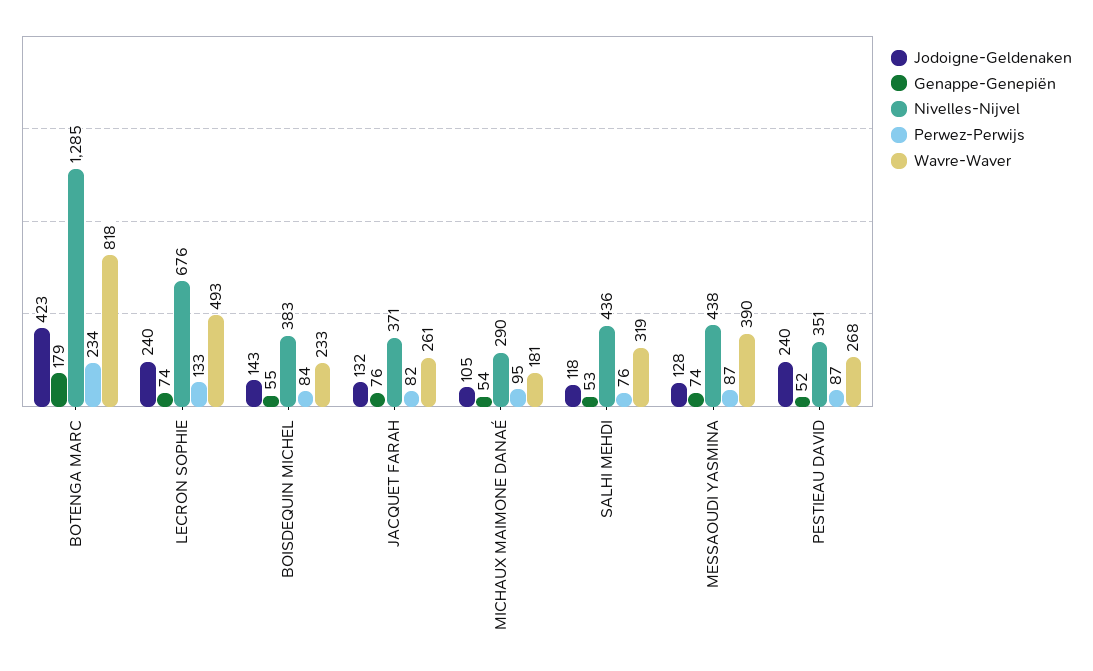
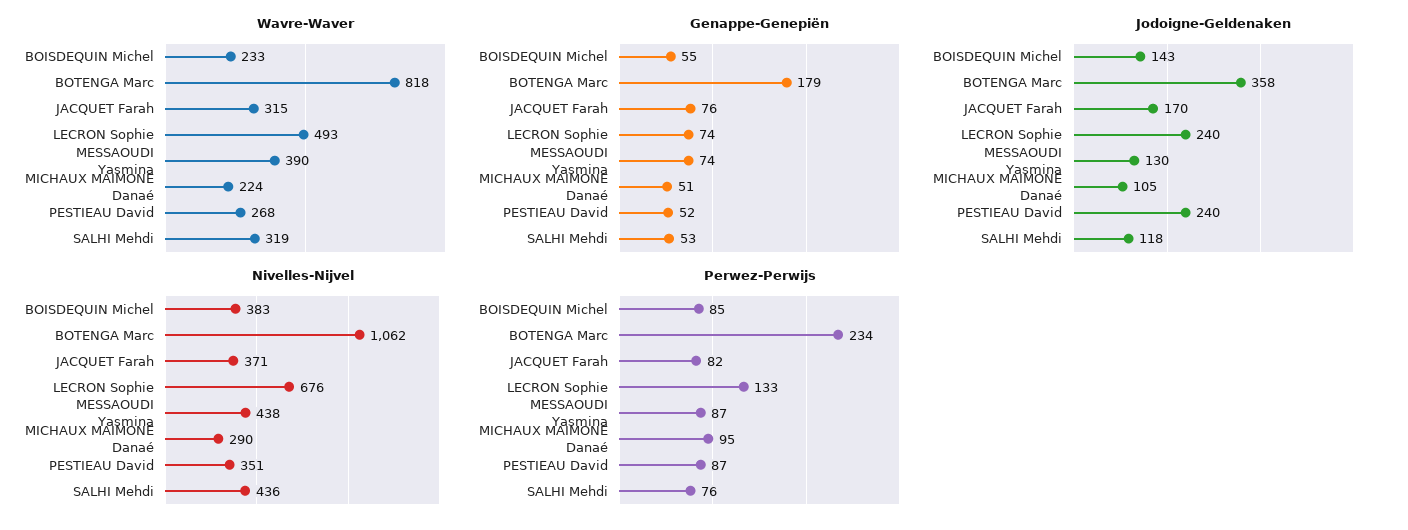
  {
    "Jodoigne-Geldenaken": {
-     "BOTENGA MARC": 423,
+     "BOTENGA MARC": 358,
      "LECRON SOPHIE": 240,
      "BOISDEQUIN MICHEL": 143,
-     "JACQUET FARAH": 132,
+     "JACQUET FARAH": 170,
      "MICHAUX MAIMONE DANAÉ": 105,
      "SALHI MEHDI": 118,
-     "MESSAOUDI YASMINA": 128,
+     "MESSAOUDI YASMINA": 130,
      "PESTIEAU DAVID": 240
    },
    "Genappe-Genepiën": {
      "BOTENGA MARC": 179,
      "LECRON SOPHIE": 74,
      "BOISDEQUIN MICHEL": 55,
      "JACQUET FARAH": 76,
-     "MICHAUX MAIMONE DANAÉ": 54,
+     "MICHAUX MAIMONE DANAÉ": 51,
      "SALHI MEHDI": 53,
      "MESSAOUDI YASMINA": 74,
      "PESTIEAU DAVID": 52
    },
    "Nivelles-Nijvel": {
-     "BOTENGA MARC": 1285,
+     "BOTENGA MARC": 1062,
      "LECRON SOPHIE": 676,
      "BOISDEQUIN MICHEL": 383,
      "JACQUET FARAH": 371,
      "MICHAUX MAIMONE DANAÉ": 290,
      "SALHI MEHDI": 436,
      "MESSAOUDI YASMINA": 438,
      "PESTIEAU DAVID": 351
    },
    "Perwez-Perwijs": {
      "BOTENGA MARC": 234,
      "LECRON SOPHIE": 133,
-     "BOISDEQUIN MICHEL": 84,
+     "BOISDEQUIN MICHEL": 85,
      "JACQUET FARAH": 82,
      "MICHAUX MAIMONE DANAÉ": 95,
      "SALHI MEHDI": 76,
      "MESSAOUDI YASMINA": 87,
      "PESTIEAU DAVID": 87
    },
    "Wavre-Waver": {
      "BOTENGA MARC": 818,
      "LECRON SOPHIE": 493,
      "BOISDEQUIN MICHEL": 233,
-     "JACQUET FARAH": 261,
+     "JACQUET FARAH": 315,
-     "MICHAUX MAIMONE DANAÉ": 181,
+     "MICHAUX MAIMONE DANAÉ": 224,
      "SALHI MEHDI": 319,
      "MESSAOUDI YASMINA": 390,
      "PESTIEAU DAVID": 268
    }
  }

